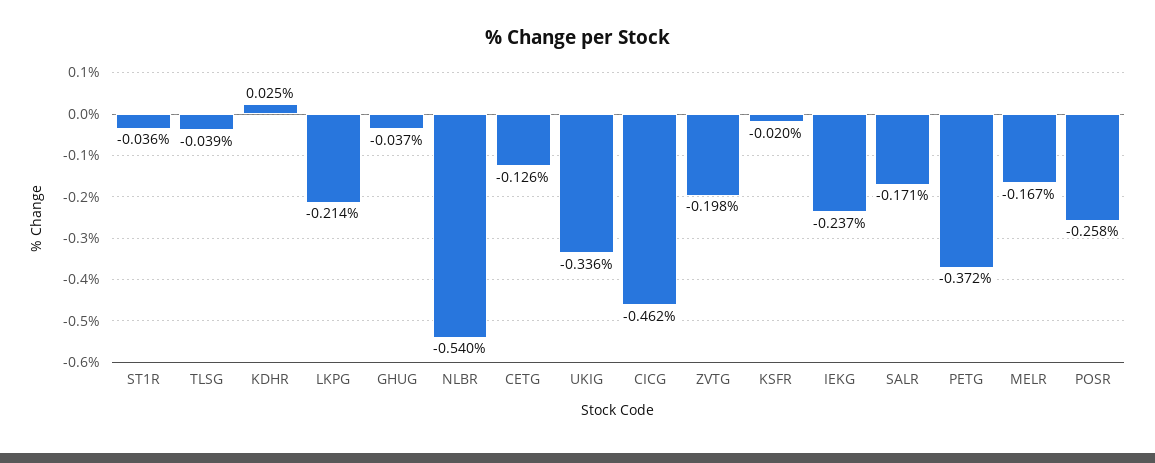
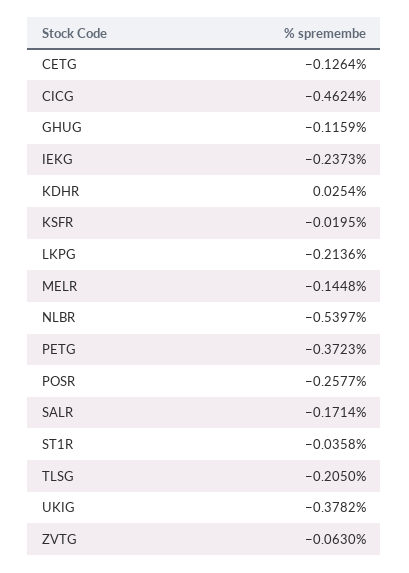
  {
    "ST1R": -0.0358,
-   "TLSG": -0.039,
+   "TLSG": -0.205,
    "KDHR": 0.0254,
    "LKPG": -0.2136,
-   "GHUG": -0.037,
+   "GHUG": -0.1159,
    "NLBR": -0.5397,
    "CETG": -0.1264,
-   "UKIG": -0.336,
+   "UKIG": -0.3782,
    "CICG": -0.4624,
-   "ZVTG": -0.198,
+   "ZVTG": -0.063,
    "KSFR": -0.0195,
    "IEKG": -0.2373,
    "SALR": -0.1714,
    "PETG": -0.3723,
-   "MELR": -0.167,
+   "MELR": -0.1448,
    "POSR": -0.2577
  }

